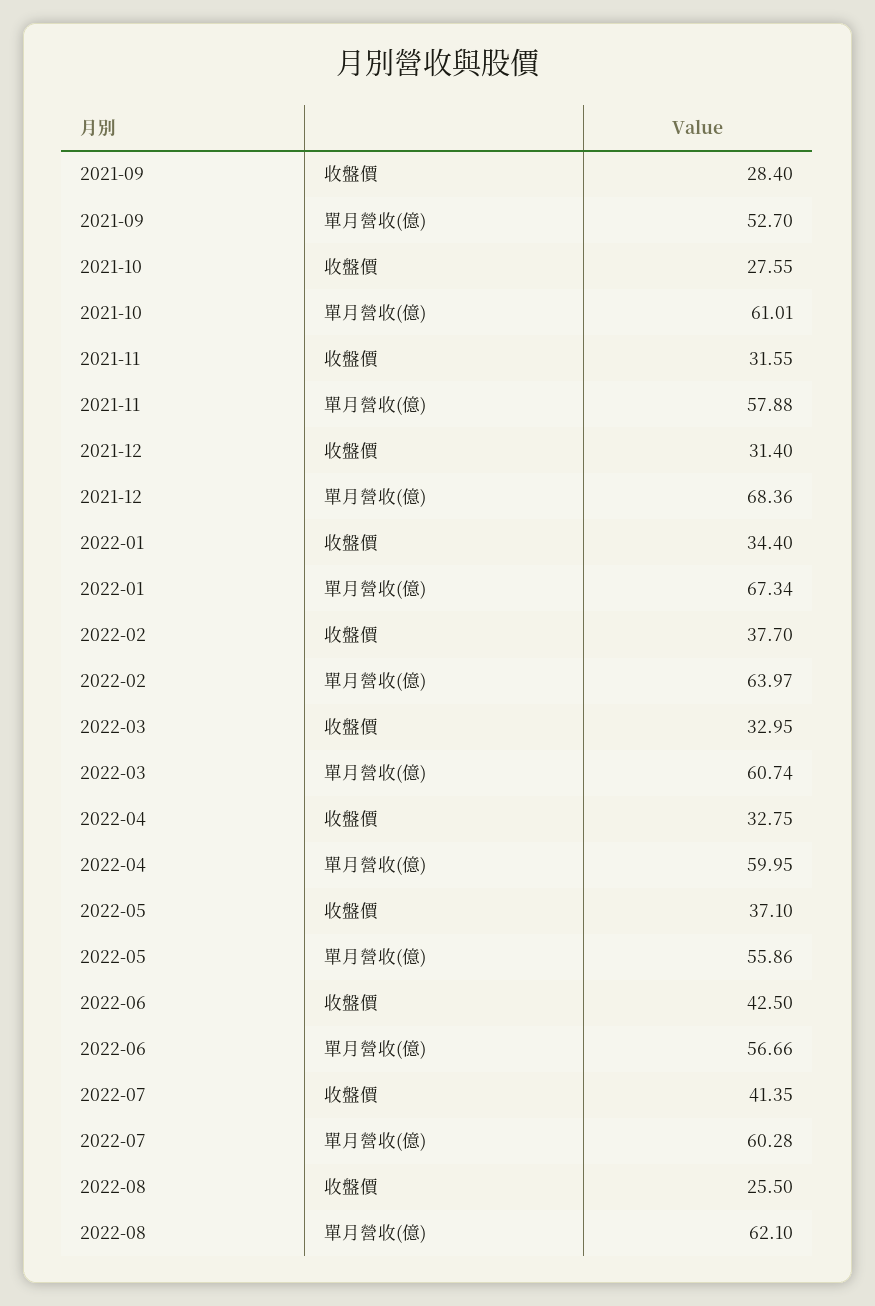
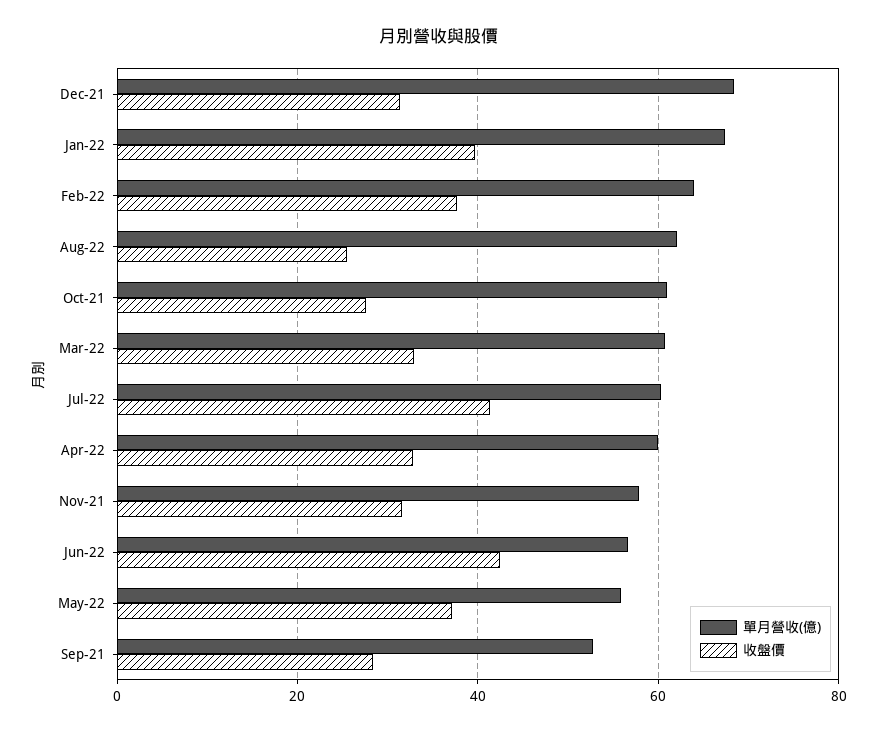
  {
    "收盤價": {
      "2021-09": 28.4,
      "2021-10": 27.55,
      "2021-11": 31.55,
      "2021-12": 31.4,
-     "2022-01": 34.4,
+     "2022-01": 40,
      "2022-02": 37.7,
      "2022-03": 32.95,
      "2022-04": 32.75,
      "2022-05": 37.1,
      "2022-06": 42.5,
      "2022-07": 41.35,
      "2022-08": 25.5
    },
    "單月營收(億)": {
      "2021-09": 52.7,
      "2021-10": 61.01,
      "2021-11": 57.88,
      "2021-12": 68.36,
      "2022-01": 67.34,
      "2022-02": 63.97,
      "2022-03": 60.74,
      "2022-04": 59.95,
      "2022-05": 55.86,
      "2022-06": 56.66,
      "2022-07": 60.28,
      "2022-08": 62.1
    }
  }

